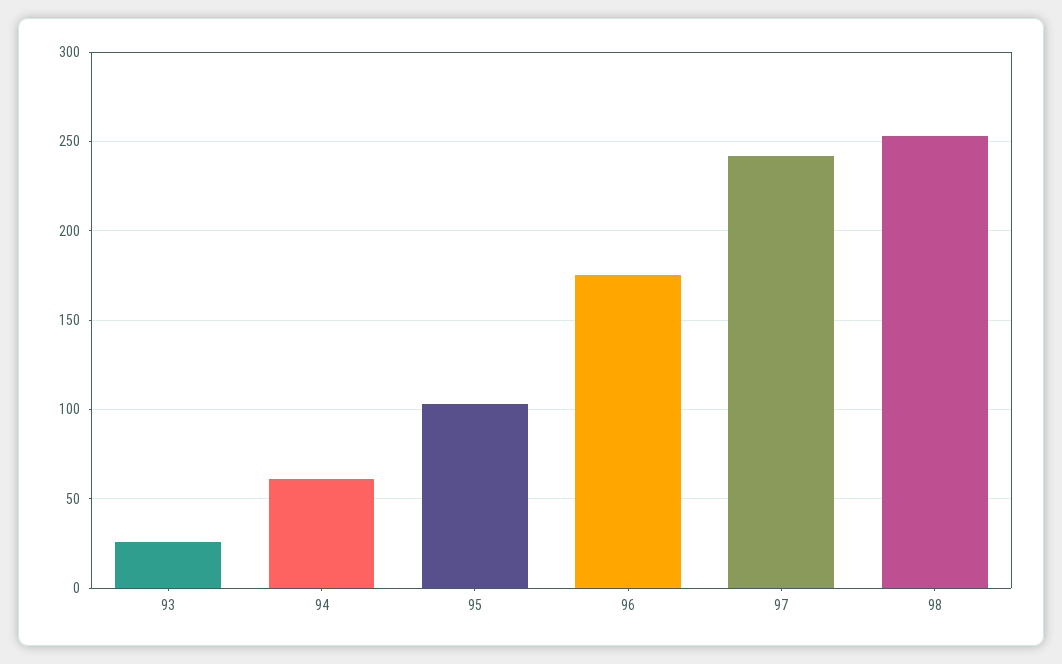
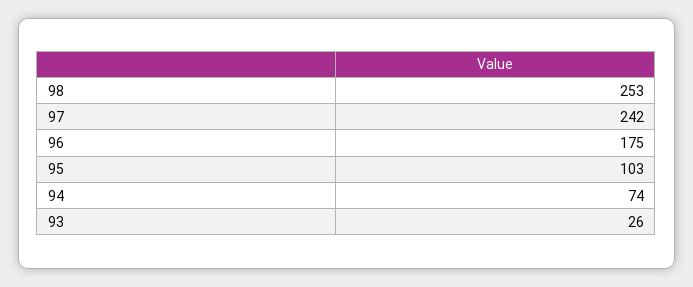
  {
    "93": 26,
-   "94": 60,
+   "94": 74,
    "95": 103,
    "96": 175,
    "97": 242,
    "98": 253
  }

